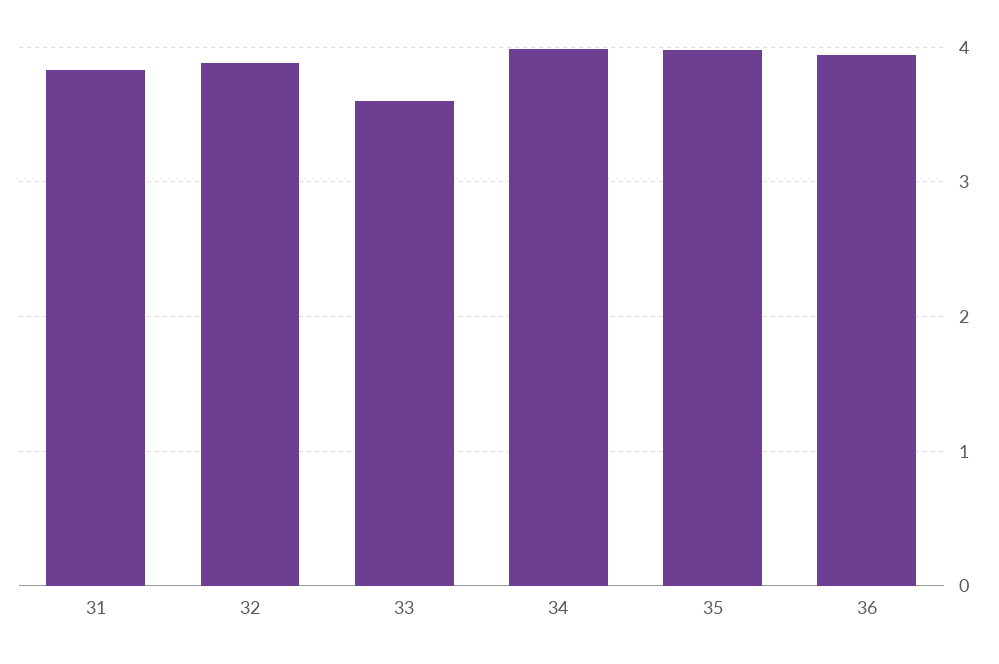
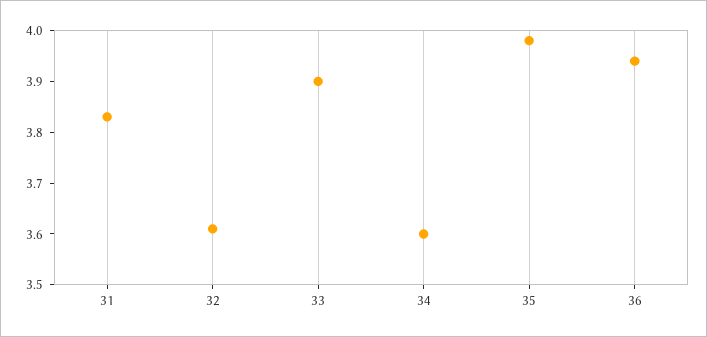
  {
    "31": 3.85,
-   "32": 3.9,
+   "32": 3.6,
-   "33": 3.6,
+   "33": 3.9,
-   "34": 4,
+   "34": 3.6,
    "35": 4,
    "36": 3.95
  }

